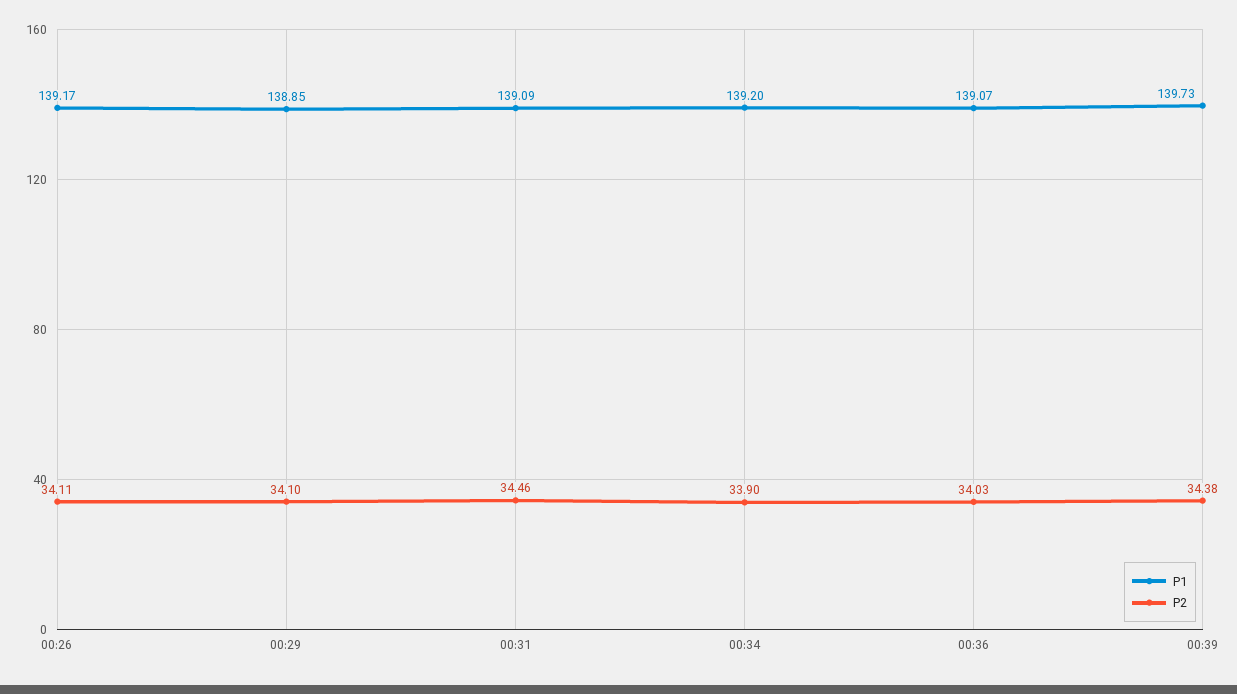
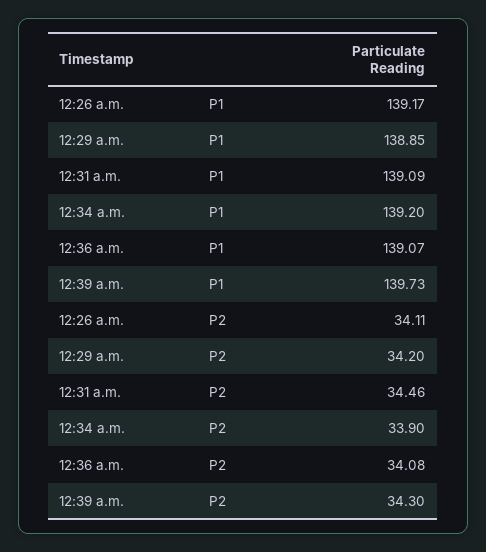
  {
    "P1": {
      "00:26": 139.17,
      "00:29": 138.85,
      "00:31": 139.09,
      "00:34": 139.2,
      "00:36": 139.07,
      "00:39": 139.73
    },
    "P2": {
      "00:26": 34.11,
-     "00:29": 34.1,
+     "00:29": 34.2,
      "00:31": 34.46,
      "00:34": 33.9,
-     "00:36": 34.03,
+     "00:36": 34.08,
-     "00:39": 34.38
+     "00:39": 34.3
    }
  }

